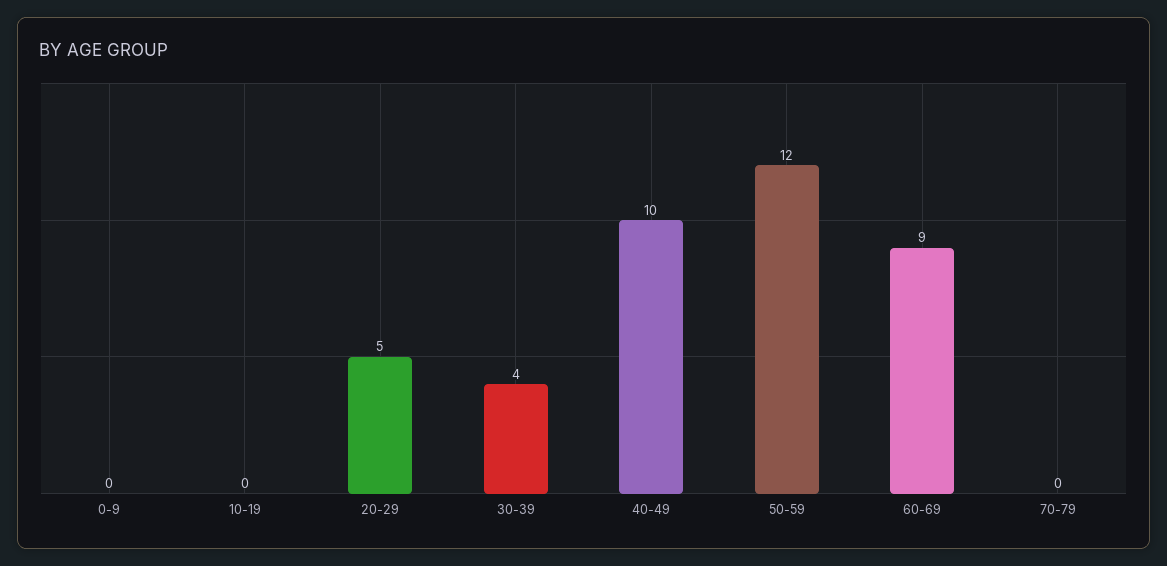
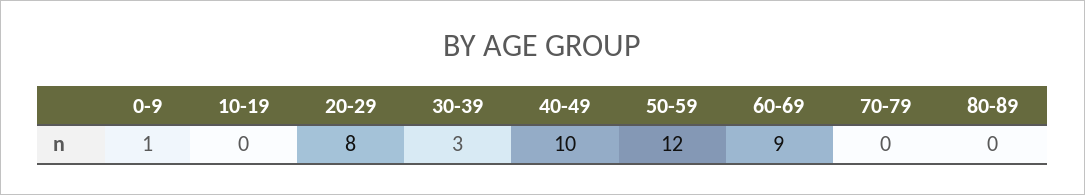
  {
-   "0-9": 0,
+   "0-9": 1,
    "10-19": 0,
-   "20-29": 5,
+   "20-29": 8,
-   "30-39": 4,
+   "30-39": 3,
    "40-49": 10,
    "50-59": 12,
    "60-69": 9,
-   "70-79": 0
+   "70-79": 0,
+   "80-89": 0
  }

